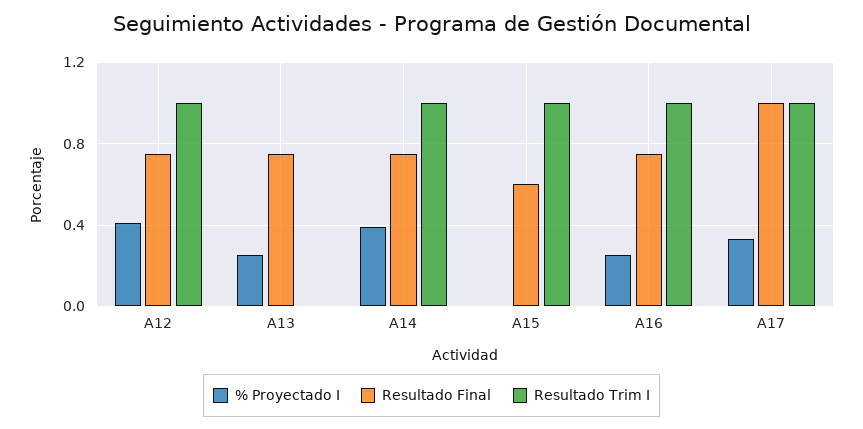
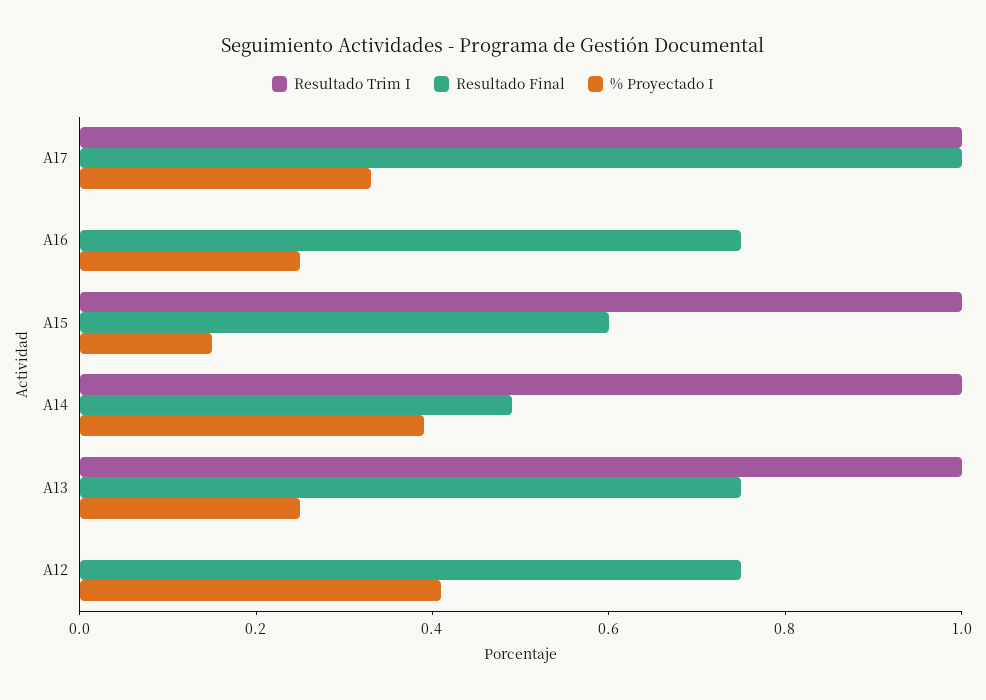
  {
    "% Proyectado I": {
      "A12": 0.4,
      "A13": 0.25,
      "A14": 0.4,
-     "A15": 0,
+     "A15": 0.15,
      "A16": 0.25,
      "A17": 0.35
    },
    "Resultado Final": {
      "A12": 0.75,
      "A13": 0.75,
-     "A14": 0.75,
+     "A14": 0.5,
      "A15": 0.6,
      "A16": 0.75,
      "A17": 1
    },
    "Resultado Trim I": {
-     "A12": 1,
+     "A12": 0,
-     "A13": 0,
+     "A13": 1,
      "A14": 1,
      "A15": 1,
-     "A16": 1,
+     "A16": 0,
      "A17": 1
    }
  }

